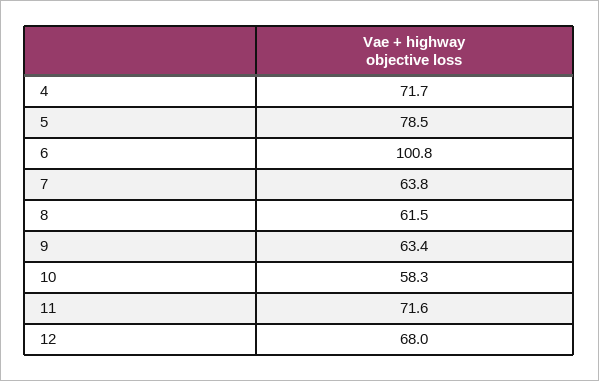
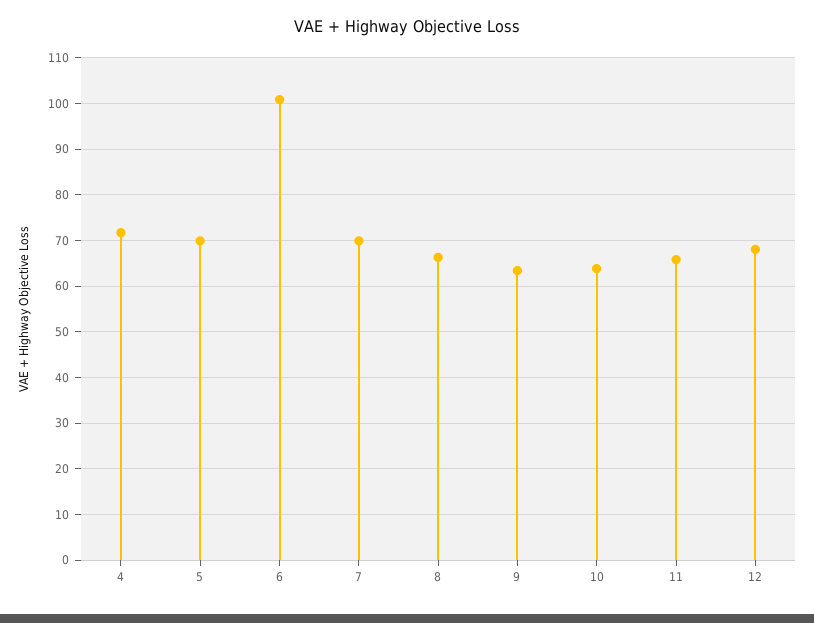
  {
    "4": 71.7,
-   "5": 78.5,
+   "5": 70,
    "6": 100.8,
-   "7": 63.8,
+   "7": 70,
-   "8": 61.5,
+   "8": 66,
    "9": 63.4,
-   "10": 58.3,
+   "10": 64,
-   "11": 71.6,
+   "11": 66,
    "12": 68
  }

